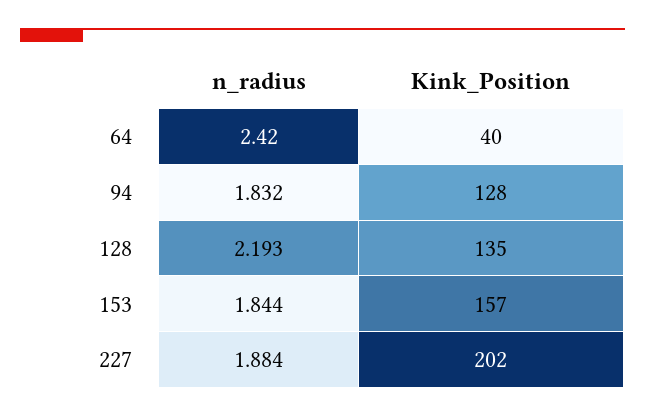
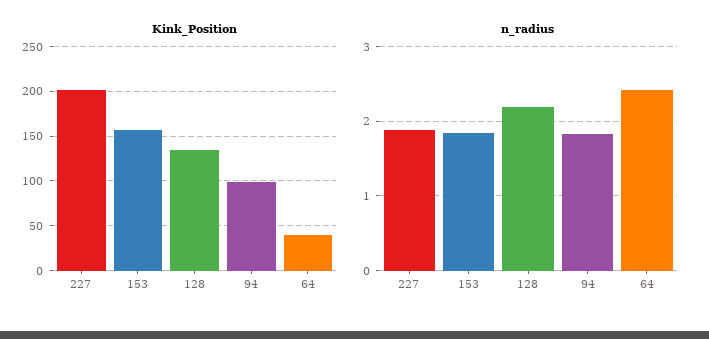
  {
    "n_radius": {
      "64": 2.42,
      "94": 1.832,
      "128": 2.193,
      "153": 1.844,
      "227": 1.884
    },
    "Kink_Position": {
      "64": 40,
-     "94": 128,
+     "94": 100,
      "128": 135,
      "153": 157,
      "227": 202
    }
  }

